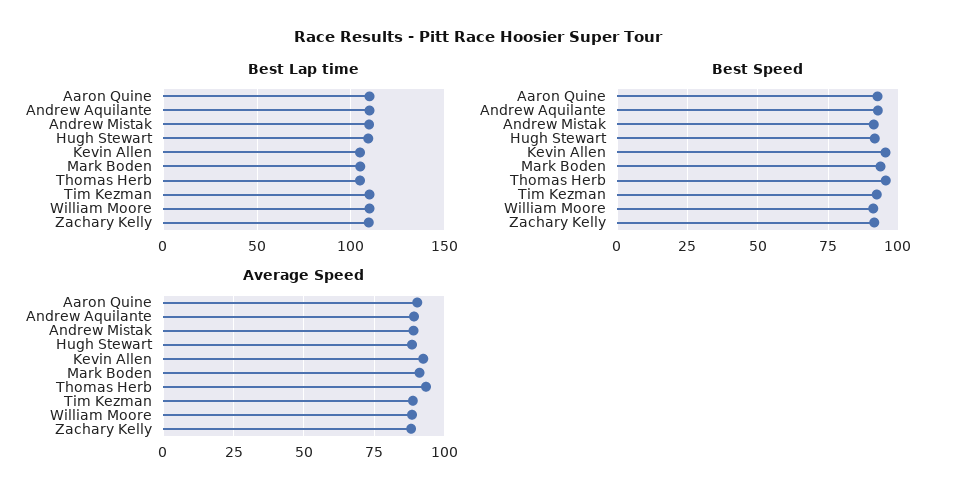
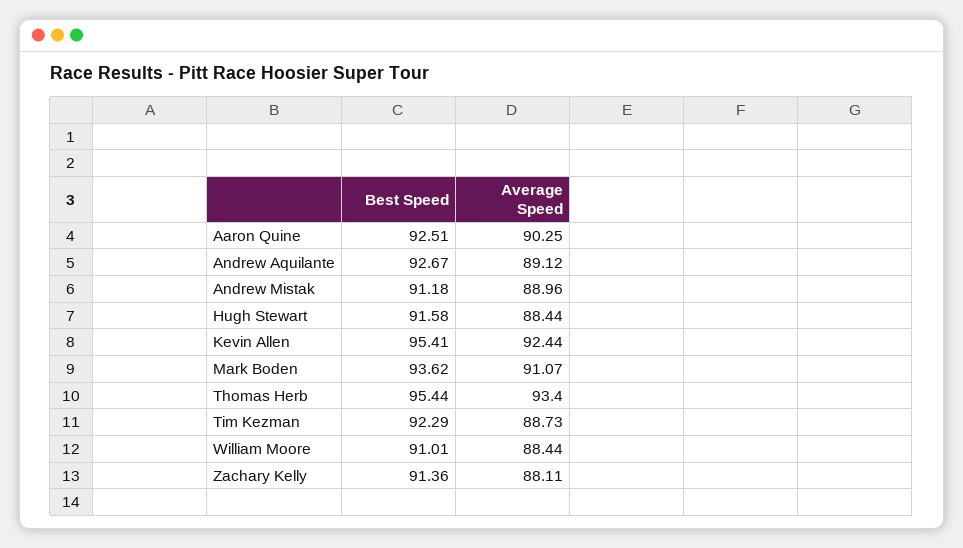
  {
-   "Best Lap time": {
-     "Aaron Quine": 110,
-     "Andrew Aquilante": 110,
-     "Andrew Mistak": 110,
-     "Hugh Stewart": 110,
-     "Kevin Allen": 105,
-     "Mark Boden": 105,
-     "Thomas Herb": 105,
-     "Tim Kezman": 110,
-     "William Moore": 110,
-     "Zachary Kelly": 110
-   },
    "Best Speed": {
      "Aaron Quine": 92.51,
      "Andrew Aquilante": 92.67,
      "Andrew Mistak": 91.18,
      "Hugh Stewart": 91.58,
      "Kevin Allen": 95.41,
      "Mark Boden": 93.62,
      "Thomas Herb": 95.44,
      "Tim Kezman": 92.29,
      "William Moore": 91.01,
      "Zachary Kelly": 91.36
    },
    "Average Speed": {
      "Aaron Quine": 90.25,
      "Andrew Aquilante": 89.12,
      "Andrew Mistak": 88.96,
      "Hugh Stewart": 88.44,
      "Kevin Allen": 92.44,
      "Mark Boden": 91.07,
      "Thomas Herb": 93.4,
      "Tim Kezman": 88.73,
      "William Moore": 88.44,
      "Zachary Kelly": 88.11
    }
  }

